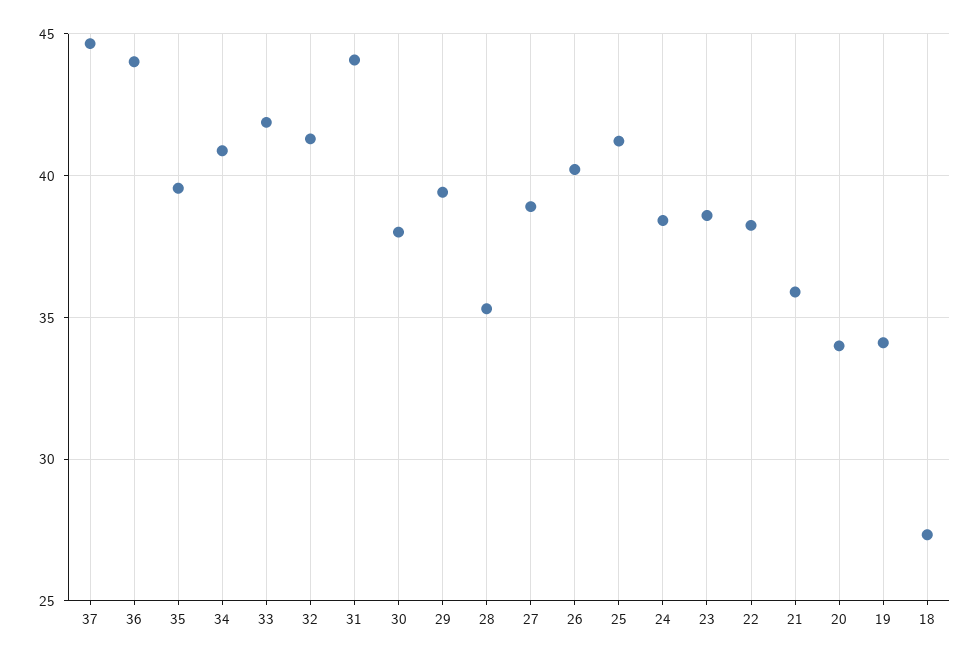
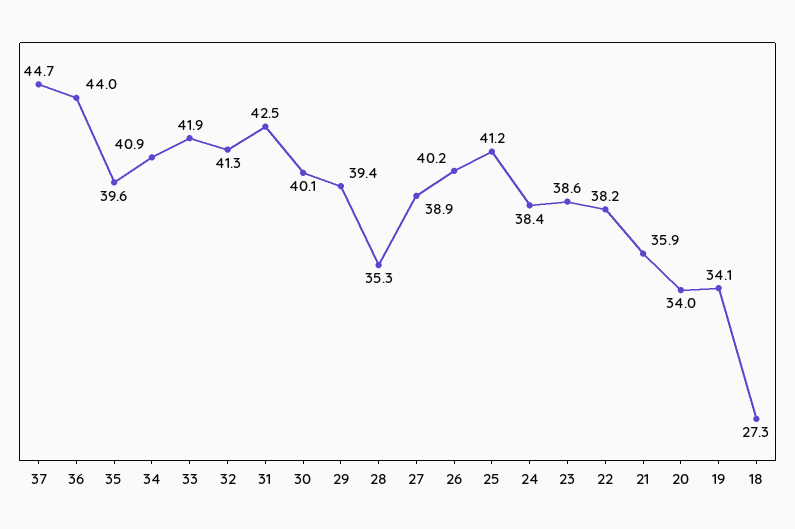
  {
    "37": 44.7,
    "36": 44,
    "35": 39.6,
    "34": 40.9,
    "33": 41.9,
    "32": 41.3,
-   "31": 44,
+   "31": 42.5,
-   "30": 38,
+   "30": 40.1,
    "29": 39.4,
    "28": 35.3,
    "27": 38.9,
    "26": 40.2,
    "25": 41.2,
    "24": 38.4,
    "23": 38.6,
    "22": 38.2,
    "21": 35.9,
    "20": 34,
    "19": 34.1,
    "18": 27.3
  }

